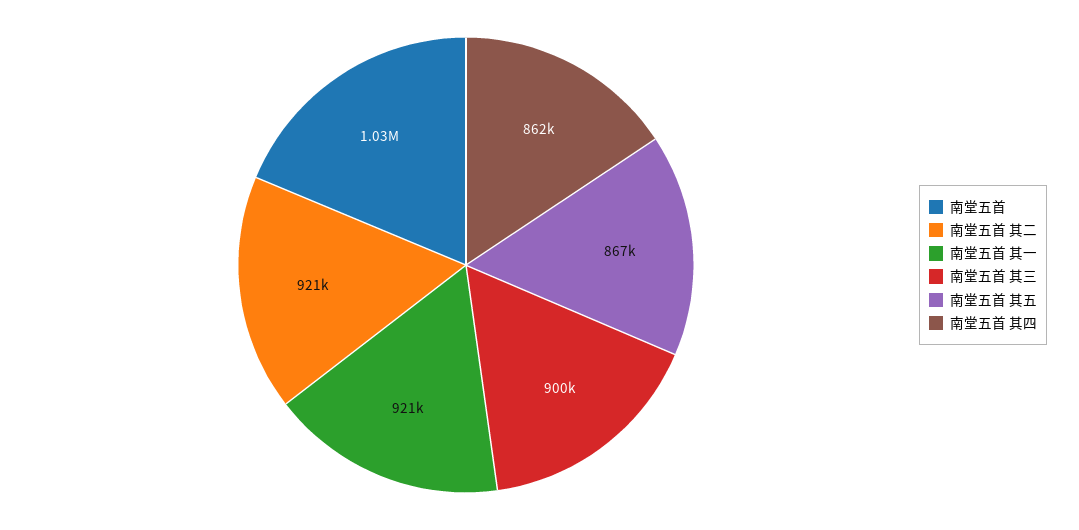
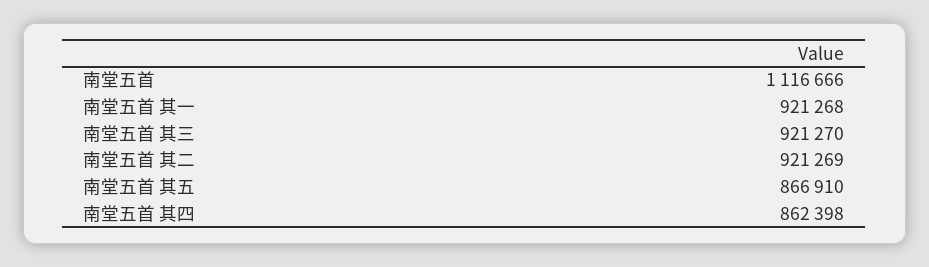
  {
-   "南堂五首": 1030000,
+   "南堂五首": 1116666,
    "南堂五首 其二": 921269,
    "南堂五首 其一": 921268,
-   "南堂五首 其三": 900000,
+   "南堂五首 其三": 921270,
    "南堂五首 其五": 866910,
    "南堂五首 其四": 862398
  }

